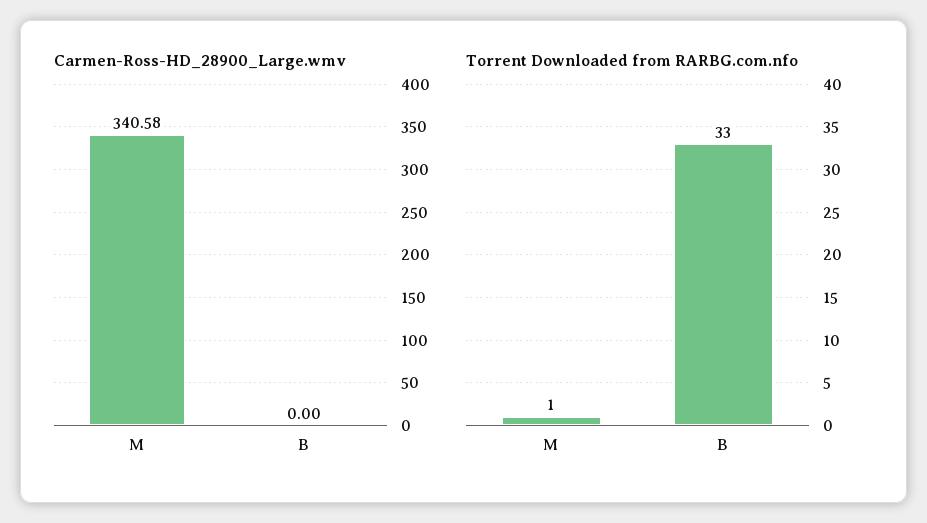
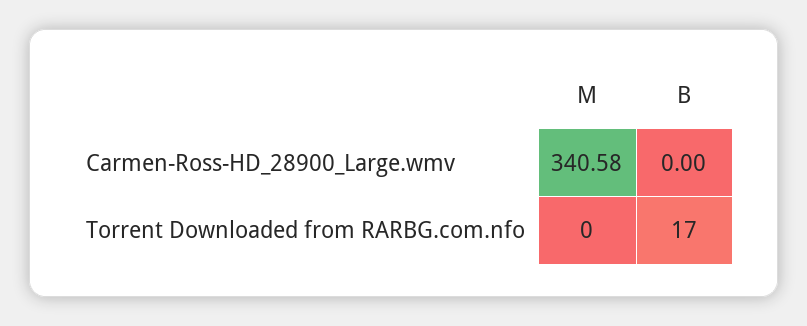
  {
    "Carmen-Ross-HD_28900_Large.wmv": {
      "M": 340.58,
      "B": 0
    },
    "Torrent Downloaded from RARBG.com.nfo": {
-     "M": 1,
+     "M": 0,
-     "B": 33
+     "B": 17
    }
  }

